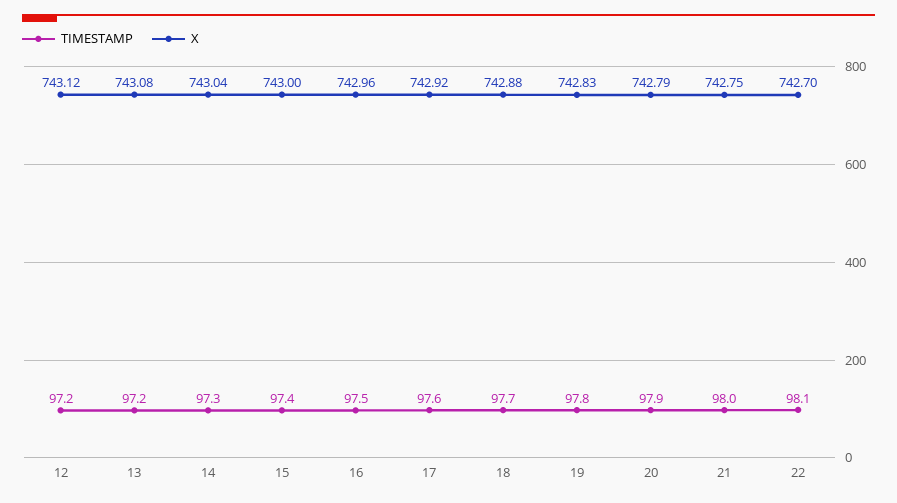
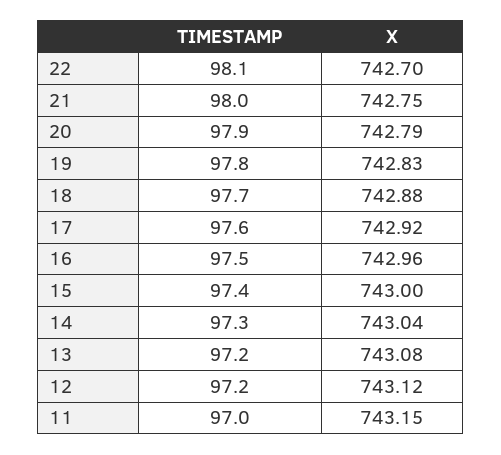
  {
    "TIMESTAMP": {
      "12": 97.2,
      "13": 97.2,
      "14": 97.3,
      "15": 97.4,
      "16": 97.5,
      "17": 97.6,
      "18": 97.7,
      "19": 97.8,
      "20": 97.9,
      "21": 98,
-     "22": 98.1
+     "22": 98.1,
+     "11": 97
    },
    "X": {
      "12": 743.12,
      "13": 743.08,
      "14": 743.04,
      "15": 743,
      "16": 742.96,
      "17": 742.92,
      "18": 742.88,
      "19": 742.83,
      "20": 742.79,
      "21": 742.75,
-     "22": 742.7
+     "22": 742.7,
+     "11": 743.15
    }
  }

